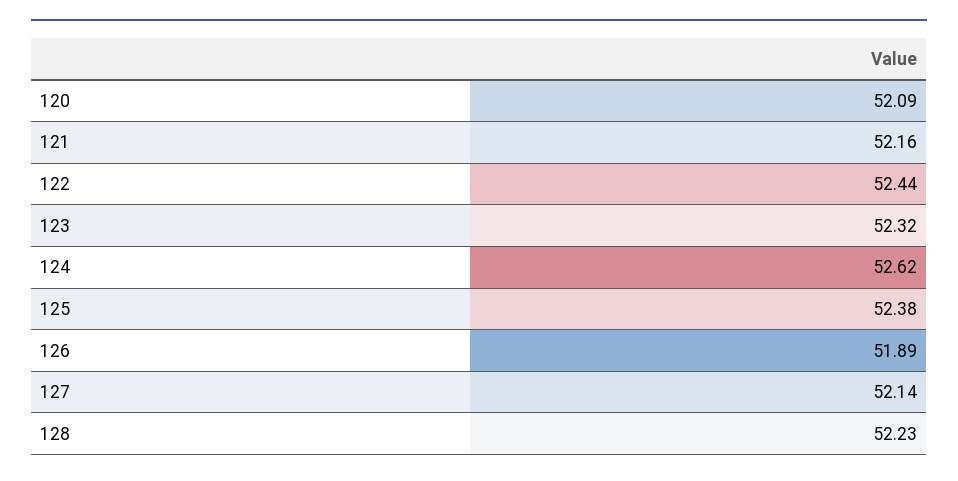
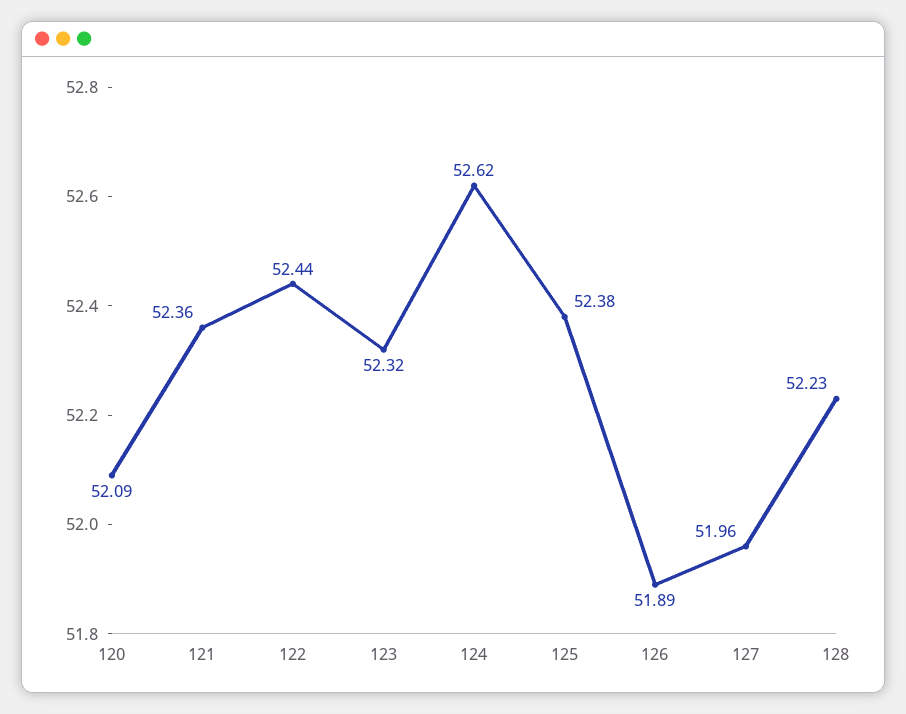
  {
    "120": 52.09,
-   "121": 52.16,
+   "121": 52.36,
    "122": 52.44,
    "123": 52.32,
    "124": 52.62,
    "125": 52.38,
    "126": 51.89,
-   "127": 52.14,
+   "127": 51.96,
    "128": 52.23
  }

